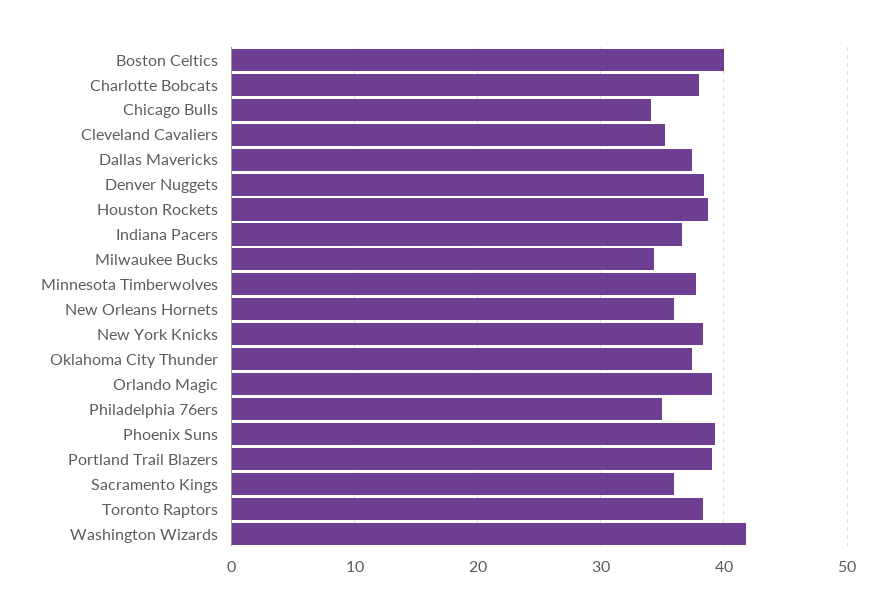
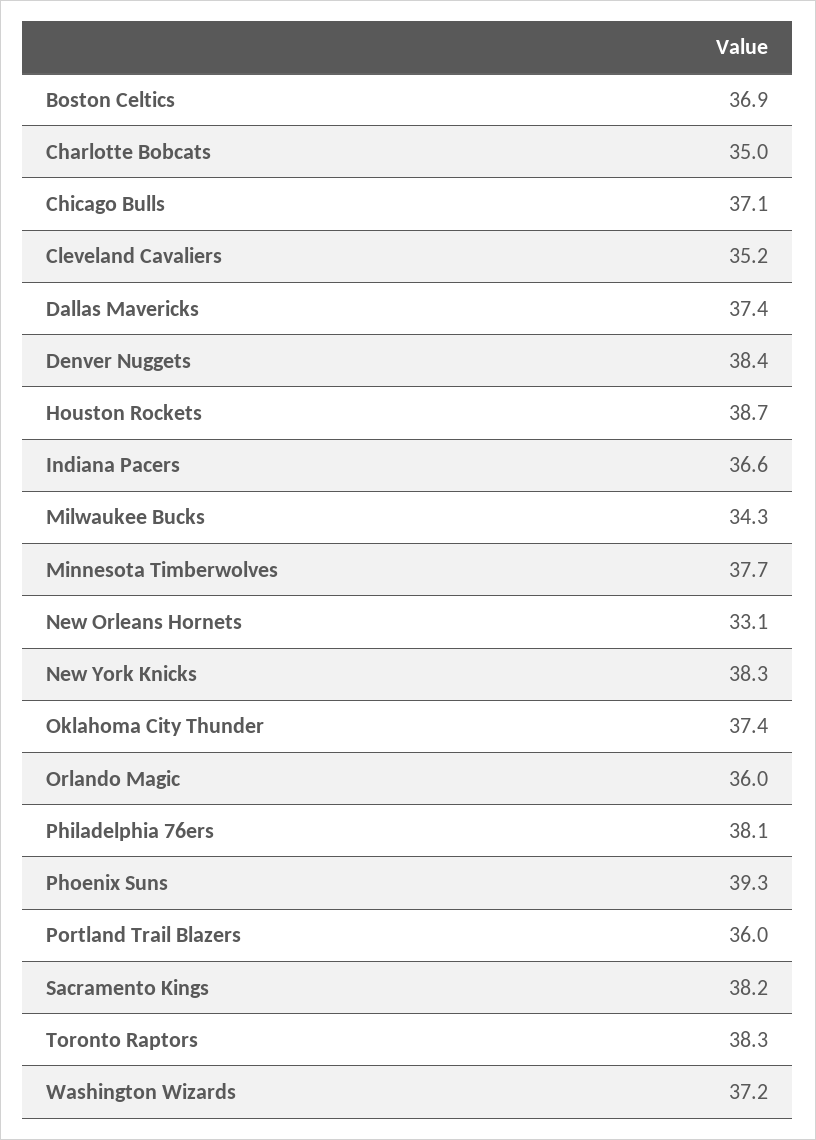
  {
-   "Boston Celtics": 40,
+   "Boston Celtics": 36.9,
-   "Charlotte Bobcats": 38,
+   "Charlotte Bobcats": 35,
-   "Chicago Bulls": 34,
+   "Chicago Bulls": 37.1,
    "Cleveland Cavaliers": 35.2,
    "Dallas Mavericks": 37.4,
    "Denver Nuggets": 38.4,
    "Houston Rockets": 38.7,
    "Indiana Pacers": 36.6,
    "Milwaukee Bucks": 34.3,
    "Minnesota Timberwolves": 37.7,
-   "New Orleans Hornets": 36,
+   "New Orleans Hornets": 33.1,
    "New York Knicks": 38.3,
    "Oklahoma City Thunder": 37.4,
-   "Orlando Magic": 39,
+   "Orlando Magic": 36,
-   "Philadelphia 76ers": 35,
+   "Philadelphia 76ers": 38.1,
    "Phoenix Suns": 39.3,
-   "Portland Trail Blazers": 39,
+   "Portland Trail Blazers": 36,
-   "Sacramento Kings": 36,
+   "Sacramento Kings": 38.2,
    "Toronto Raptors": 38.3,
-   "Washington Wizards": 42
+   "Washington Wizards": 37.2
  }

